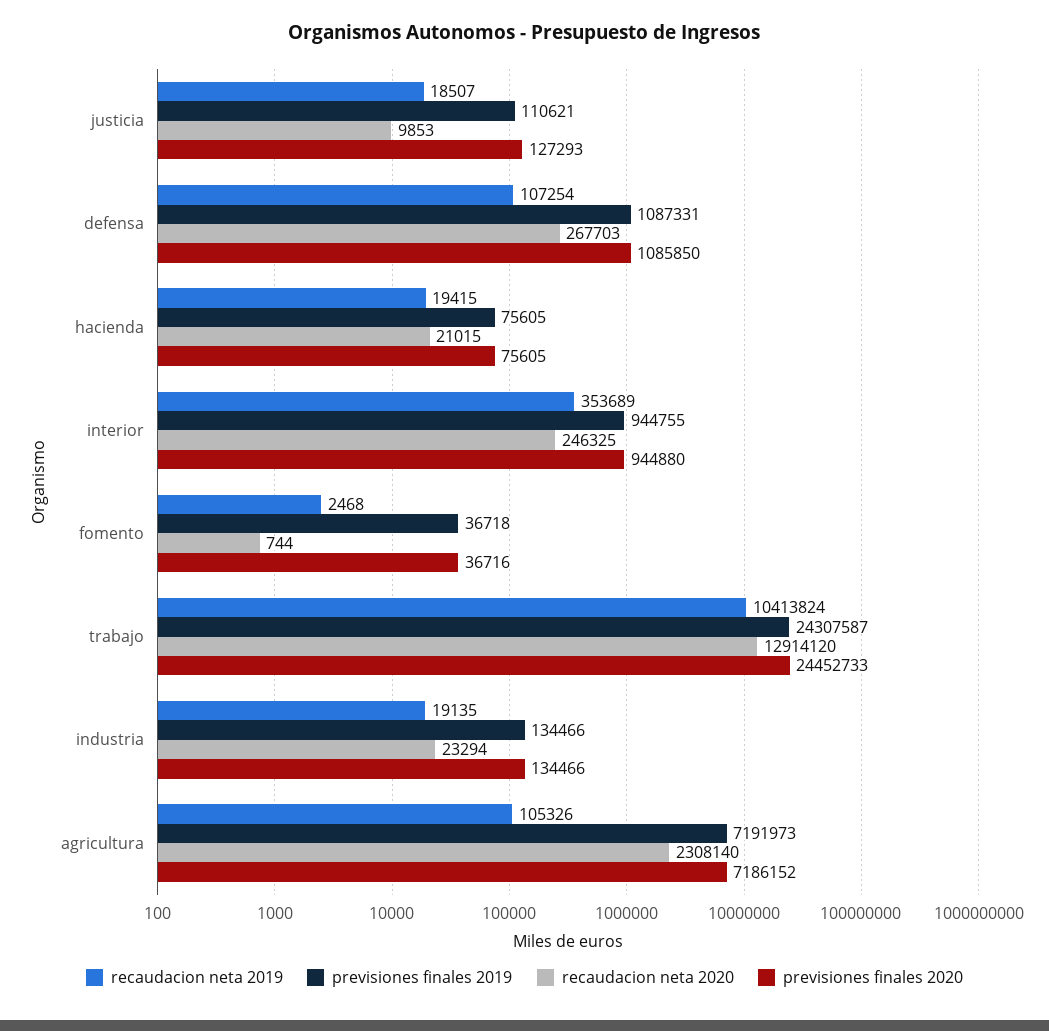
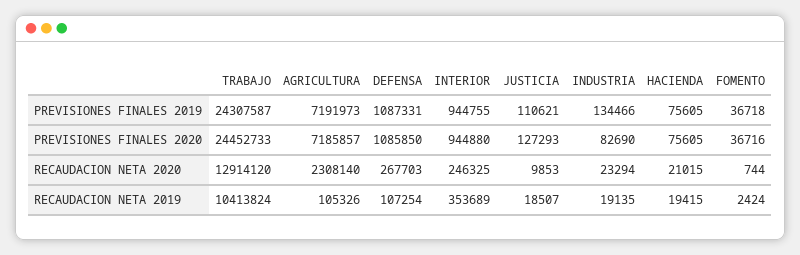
  {
    "recaudacion neta 2019": {
      "justicia": 18507,
      "defensa": 107254,
      "hacienda": 19415,
      "interior": 353689,
-     "fomento": 2468,
+     "fomento": 2424,
      "trabajo": 10413824,
      "industria": 19135,
      "agricultura": 105326
    },
    "previsiones finales 2019": {
      "justicia": 110621,
      "defensa": 1087331,
      "hacienda": 75605,
      "interior": 944755,
      "fomento": 36718,
      "trabajo": 24307587,
      "industria": 134466,
      "agricultura": 7191973
    },
    "recaudacion neta 2020": {
      "justicia": 9853,
      "defensa": 267703,
      "hacienda": 21015,
      "interior": 246325,
      "fomento": 744,
      "trabajo": 12914120,
      "industria": 23294,
      "agricultura": 2308140
    },
    "previsiones finales 2020": {
      "justicia": 127293,
      "defensa": 1085850,
      "hacienda": 75605,
      "interior": 944880,
      "fomento": 36716,
      "trabajo": 24452733,
-     "industria": 134466,
+     "industria": 82690,
-     "agricultura": 7186152
+     "agricultura": 7185857
    }
  }

